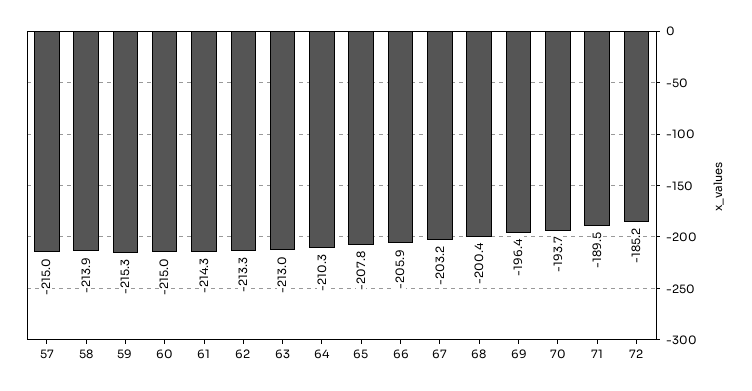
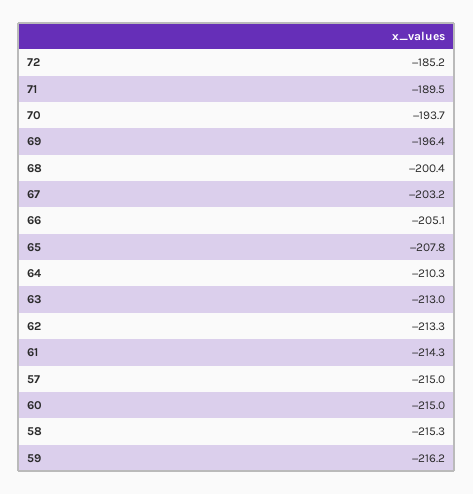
  {
    "57": -215,
-   "58": -213.9,
+   "58": -215.3,
-   "59": -215.3,
+   "59": -216.2,
    "60": -215,
    "61": -214.3,
    "62": -213.3,
    "63": -213,
    "64": -210.3,
    "65": -207.8,
-   "66": -205.9,
+   "66": -205.1,
    "67": -203.2,
    "68": -200.4,
    "69": -196.4,
    "70": -193.7,
    "71": -189.5,
    "72": -185.2
  }

